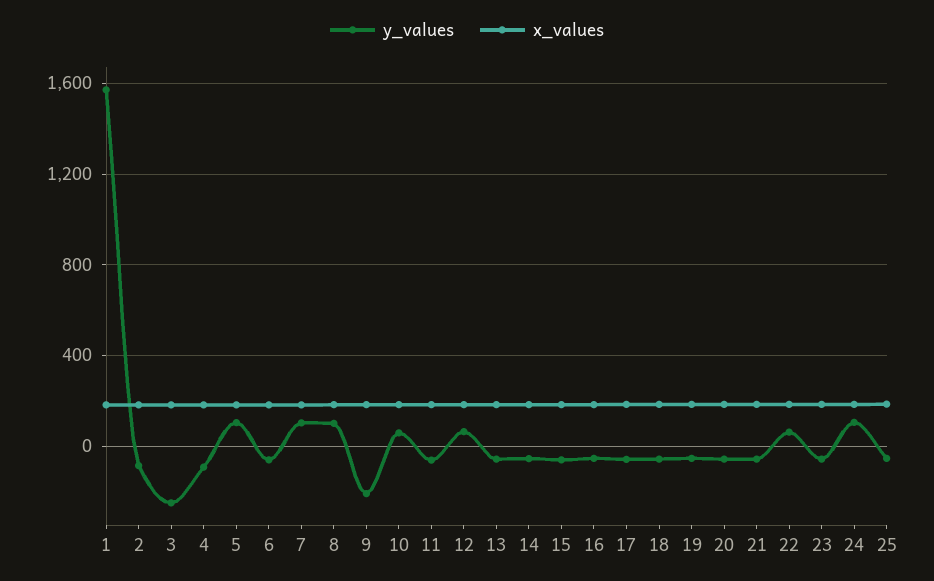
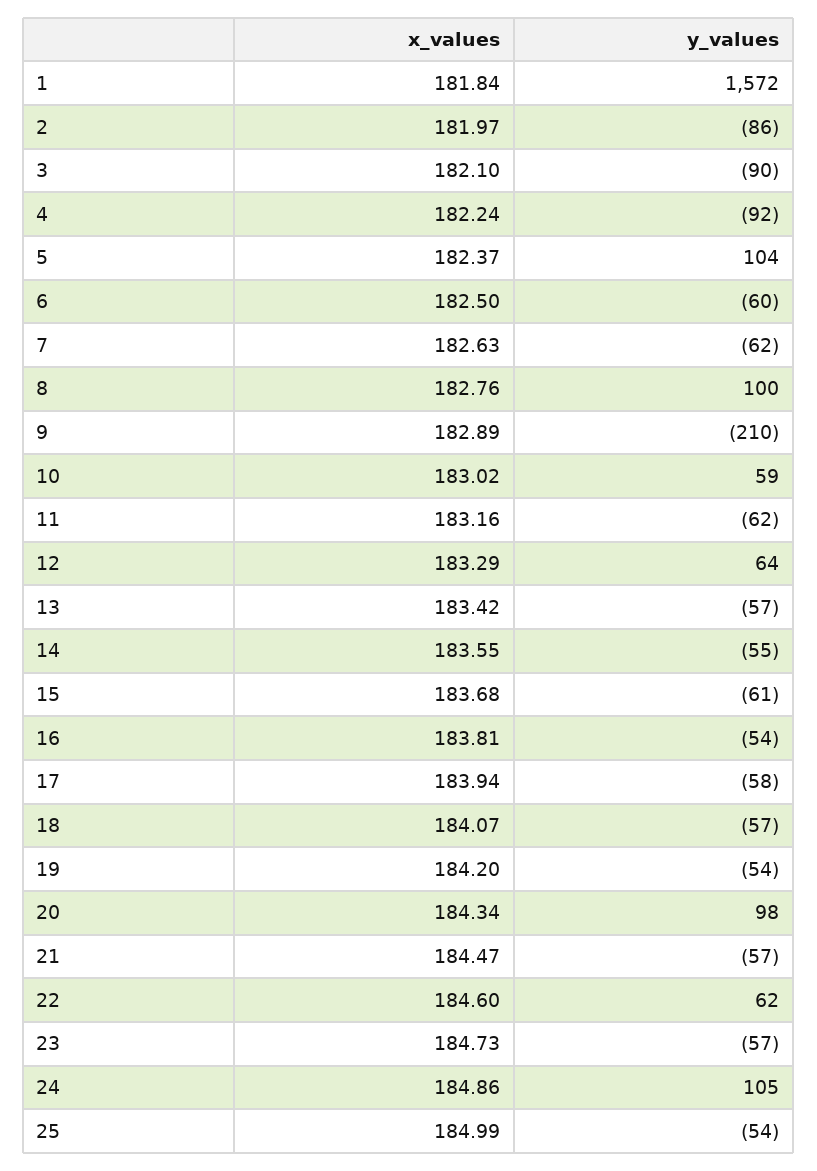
  {
    "y_values": {
      "1": 1572,
      "2": -86,
-     "3": -250,
+     "3": -90,
      "4": -92,
      "5": 104,
      "6": -60,
-     "7": 100,
+     "7": -62,
      "8": 100,
      "9": -210,
      "10": 59,
      "11": -62,
      "12": 64,
      "13": -57,
      "14": -55,
      "15": -61,
      "16": -54,
      "17": -58,
      "18": -57,
      "19": -54,
-     "20": -50,
+     "20": 98,
      "21": -57,
      "22": 62,
      "23": -57,
      "24": 105,
      "25": -54
    },
    "x_values": {
      "1": 181.84,
      "2": 181.97,
      "3": 182.1,
      "4": 182.24,
      "5": 182.37,
      "6": 182.5,
      "7": 182.63,
      "8": 182.76,
      "9": 182.89,
      "10": 183.02,
      "11": 183.16,
      "12": 183.29,
      "13": 183.42,
      "14": 183.55,
      "15": 183.68,
      "16": 183.81,
      "17": 183.94,
      "18": 184.07,
      "19": 184.2,
      "20": 184.34,
      "21": 184.47,
      "22": 184.6,
      "23": 184.73,
      "24": 184.86,
      "25": 184.99
    }
  }

